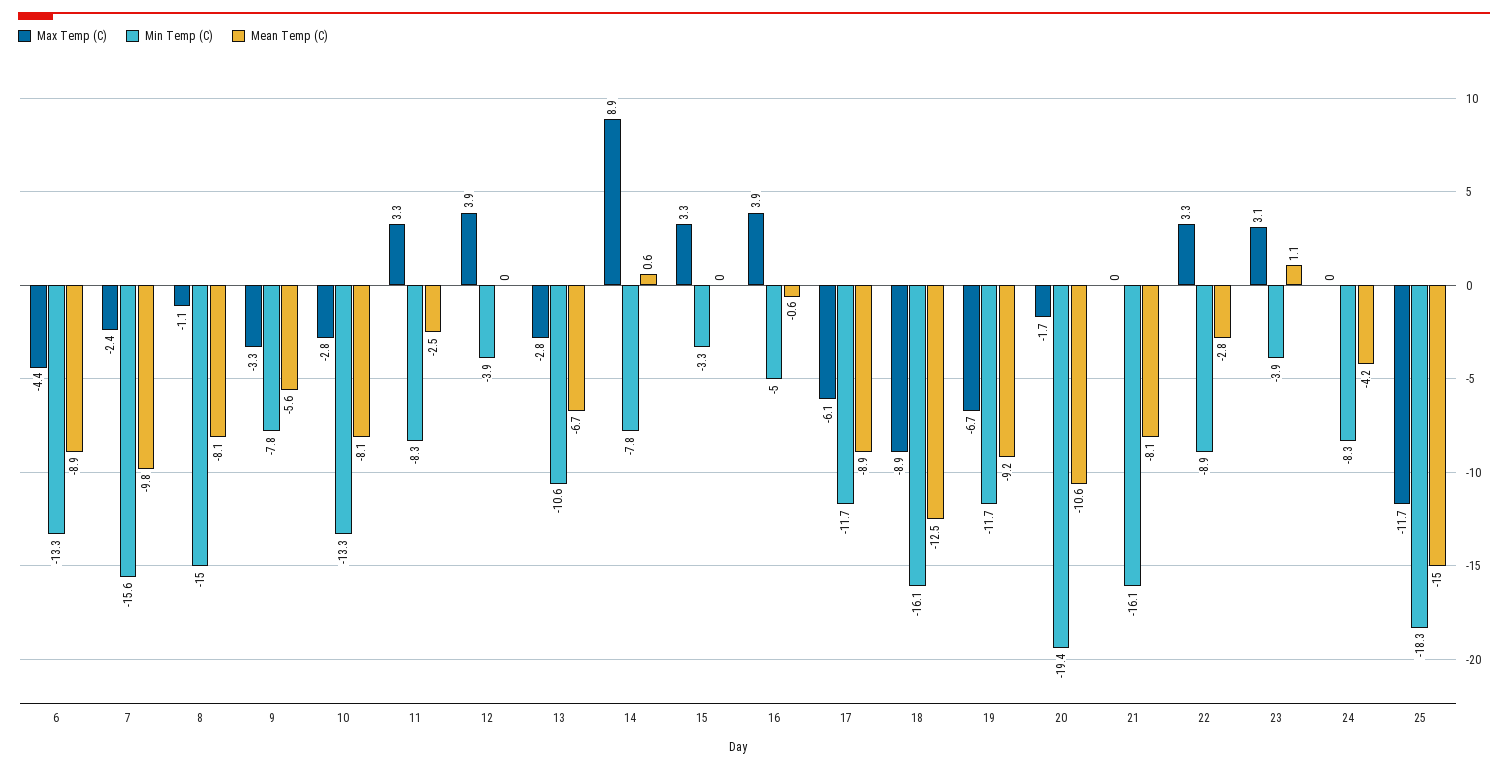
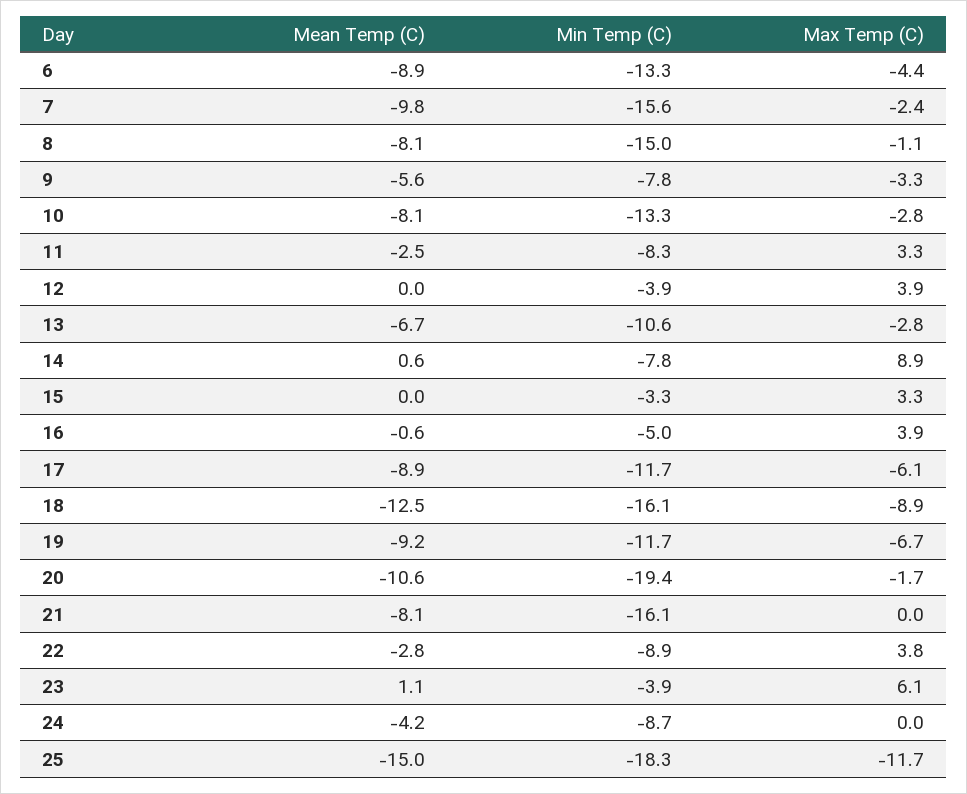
  {
    "Max Temp (C)": {
      "6": -4.4,
      "7": -2.4,
      "8": -1.1,
      "9": -3.3,
      "10": -2.8,
      "11": 3.3,
      "12": 3.9,
      "13": -2.8,
      "14": 8.9,
      "15": 3.3,
      "16": 3.9,
      "17": -6.1,
      "18": -8.9,
      "19": -6.7,
      "20": -1.7,
      "21": 0,
-     "22": 3.3,
+     "22": 3.8,
-     "23": 3.1,
+     "23": 6.1,
      "24": 0,
      "25": -11.7
    },
    "Min Temp (C)": {
      "6": -13.3,
      "7": -15.6,
      "8": -15,
      "9": -7.8,
      "10": -13.3,
      "11": -8.3,
      "12": -3.9,
      "13": -10.6,
      "14": -7.8,
      "15": -3.3,
      "16": -5,
      "17": -11.7,
      "18": -16.1,
      "19": -11.7,
      "20": -19.4,
      "21": -16.1,
      "22": -8.9,
      "23": -3.9,
-     "24": -8.3,
+     "24": -8.7,
      "25": -18.3
    },
    "Mean Temp (C)": {
      "6": -8.9,
      "7": -9.8,
      "8": -8.1,
      "9": -5.6,
      "10": -8.1,
      "11": -2.5,
      "12": 0,
      "13": -6.7,
      "14": 0.6,
      "15": 0,
      "16": -0.6,
      "17": -8.9,
      "18": -12.5,
      "19": -9.2,
      "20": -10.6,
      "21": -8.1,
      "22": -2.8,
      "23": 1.1,
      "24": -4.2,
      "25": -15
    }
  }

